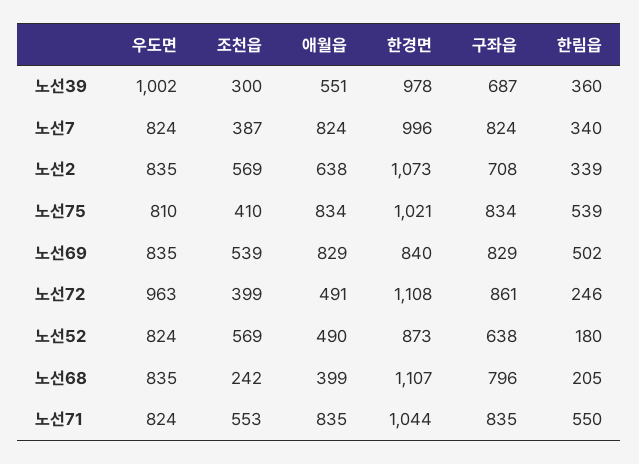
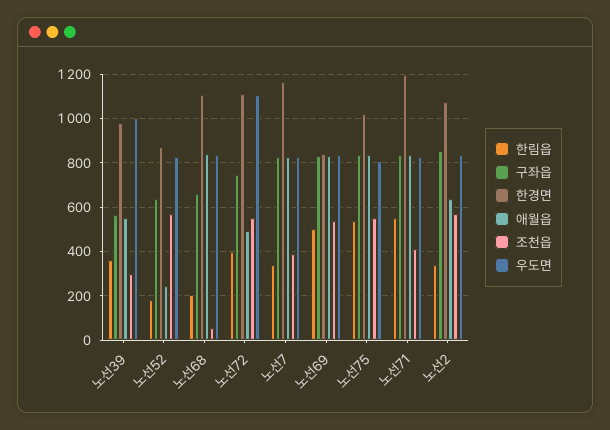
  {
    "우도면": {
      "노선39": 1002,
      "노선7": 824,
      "노선2": 835,
      "노선75": 810,
      "노선69": 835,
-     "노선72": 963,
+     "노선72": 1100,
      "노선52": 824,
      "노선68": 835,
      "노선71": 824
    },
    "조천읍": {
      "노선39": 300,
      "노선7": 387,
      "노선2": 569,
-     "노선75": 410,
+     "노선75": 550,
      "노선69": 539,
-     "노선72": 399,
+     "노선72": 550,
      "노선52": 569,
-     "노선68": 242,
+     "노선68": 50,
-     "노선71": 553
+     "노선71": 400
    },
    "애월읍": {
      "노선39": 551,
      "노선7": 824,
      "노선2": 638,
      "노선75": 834,
      "노선69": 829,
      "노선72": 491,
-     "노선52": 490,
+     "노선52": 250,
-     "노선68": 399,
+     "노선68": 850,
      "노선71": 835
    },
    "한경면": {
      "노선39": 978,
-     "노선7": 996,
+     "노선7": 1150,
      "노선2": 1073,
      "노선75": 1021,
      "노선69": 840,
      "노선72": 1108,
      "노선52": 873,
      "노선68": 1107,
-     "노선71": 1044
+     "노선71": 1200
    },
    "구좌읍": {
-     "노선39": 687,
+     "노선39": 550,
      "노선7": 824,
-     "노선2": 708,
+     "노선2": 850,
      "노선75": 834,
      "노선69": 829,
-     "노선72": 861,
+     "노선72": 750,
      "노선52": 638,
-     "노선68": 796,
+     "노선68": 650,
      "노선71": 835
    },
    "한림읍": {
      "노선39": 360,
      "노선7": 340,
      "노선2": 339,
      "노선75": 539,
      "노선69": 502,
-     "노선72": 246,
+     "노선72": 400,
      "노선52": 180,
      "노선68": 205,
      "노선71": 550
    }
  }

